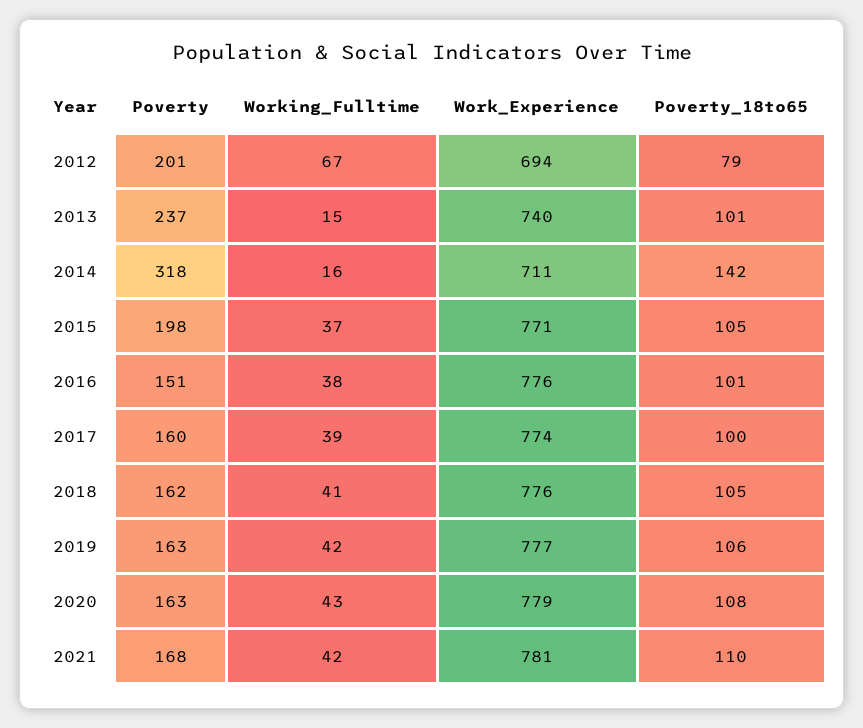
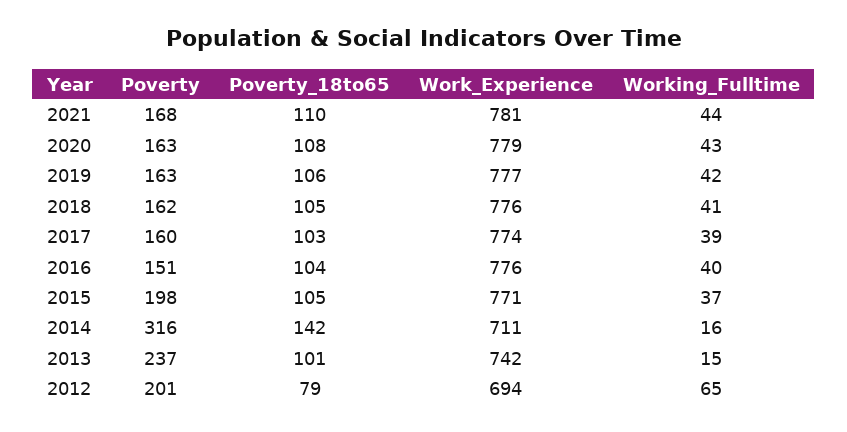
  {
    "Poverty": {
      "2012": 201,
      "2013": 237,
-     "2014": 318,
+     "2014": 316,
      "2015": 198,
      "2016": 151,
      "2017": 160,
      "2018": 162,
      "2019": 163,
      "2020": 163,
      "2021": 168
    },
    "Working_Fulltime": {
-     "2012": 67,
+     "2012": 65,
      "2013": 15,
      "2014": 16,
      "2015": 37,
-     "2016": 38,
+     "2016": 40,
      "2017": 39,
      "2018": 41,
      "2019": 42,
      "2020": 43,
-     "2021": 42
+     "2021": 44
    },
    "Work_Experience": {
      "2012": 694,
-     "2013": 740,
+     "2013": 742,
      "2014": 711,
      "2015": 771,
      "2016": 776,
      "2017": 774,
      "2018": 776,
      "2019": 777,
      "2020": 779,
      "2021": 781
    },
    "Poverty_18to65": {
      "2012": 79,
      "2013": 101,
      "2014": 142,
      "2015": 105,
-     "2016": 101,
+     "2016": 104,
-     "2017": 100,
+     "2017": 103,
      "2018": 105,
      "2019": 106,
      "2020": 108,
      "2021": 110
    }
  }

